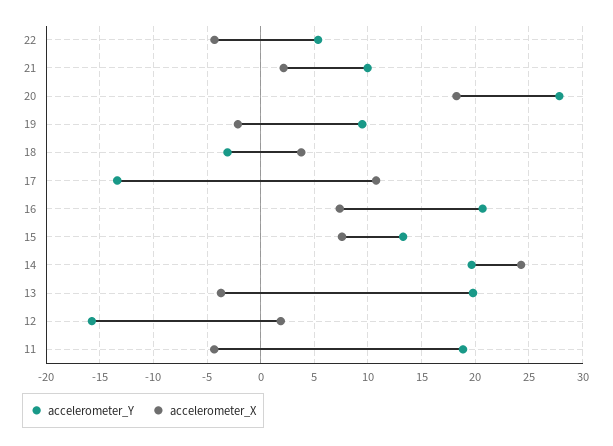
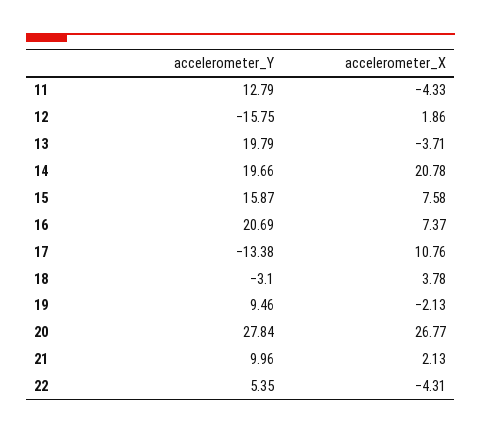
  {
    "accelerometer_Y": {
      "22": 5.35,
      "21": 9.96,
      "20": 27.84,
      "19": 9.46,
      "18": -3.1,
      "17": -13.38,
      "16": 20.69,
-     "15": 13,
+     "15": 15.87,
      "14": 19.66,
      "13": 19.79,
      "12": -15.75,
-     "11": 19
+     "11": 12.79
    },
    "accelerometer_X": {
      "22": -4.31,
      "21": 2.13,
-     "20": 18,
+     "20": 26.77,
      "19": -2.13,
      "18": 3.78,
      "17": 10.76,
      "16": 7.37,
      "15": 7.58,
-     "14": 24,
+     "14": 20.78,
      "13": -3.71,
      "12": 1.86,
      "11": -4.33
    }
  }

